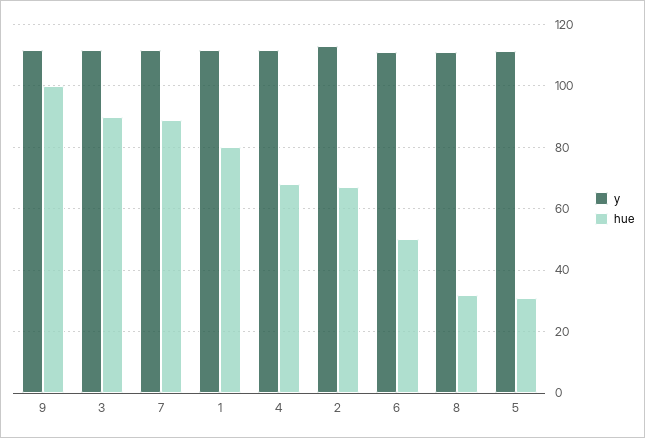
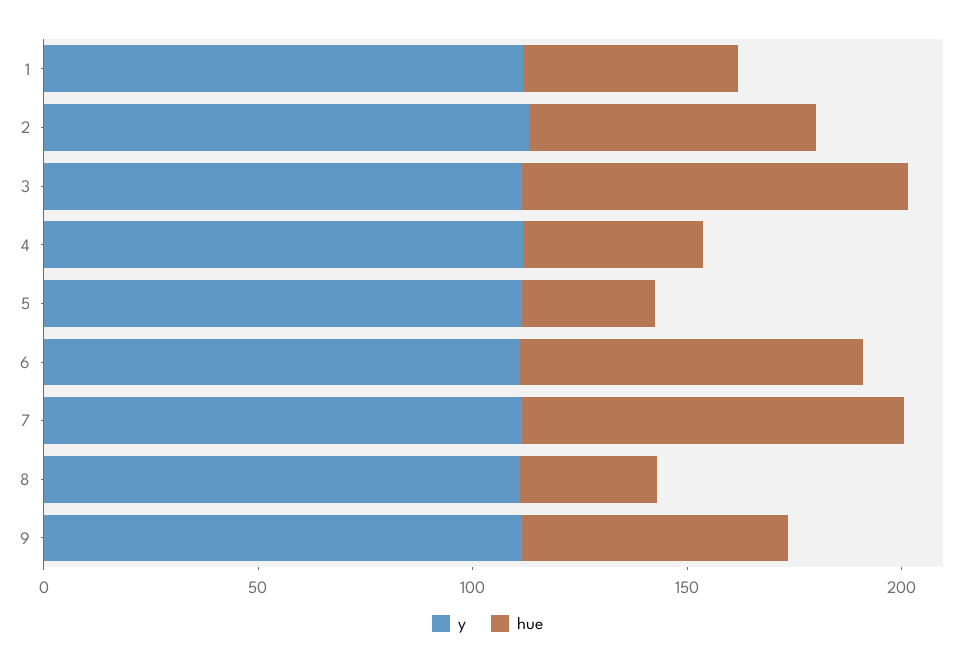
  {
    "y": {
      "9": 112,
      "3": 112,
      "7": 112,
      "1": 112,
      "4": 112,
      "2": 114,
      "6": 112,
      "8": 110,
      "5": 112
    },
    "hue": {
-     "9": 100,
+     "9": 60,
      "3": 90,
      "7": 90,
-     "1": 80,
+     "1": 50,
-     "4": 68,
+     "4": 40,
      "2": 68,
-     "6": 50,
+     "6": 80,
      "8": 32,
      "5": 32
    }
  }

